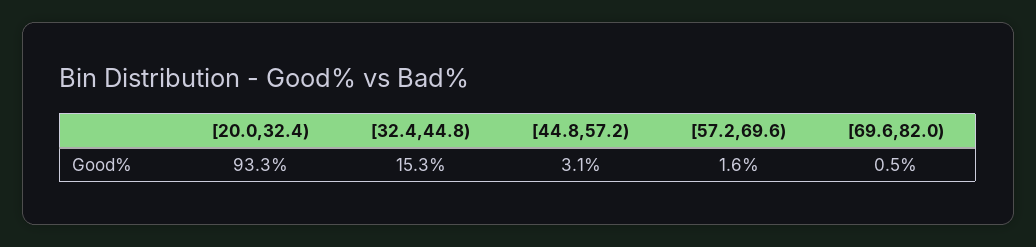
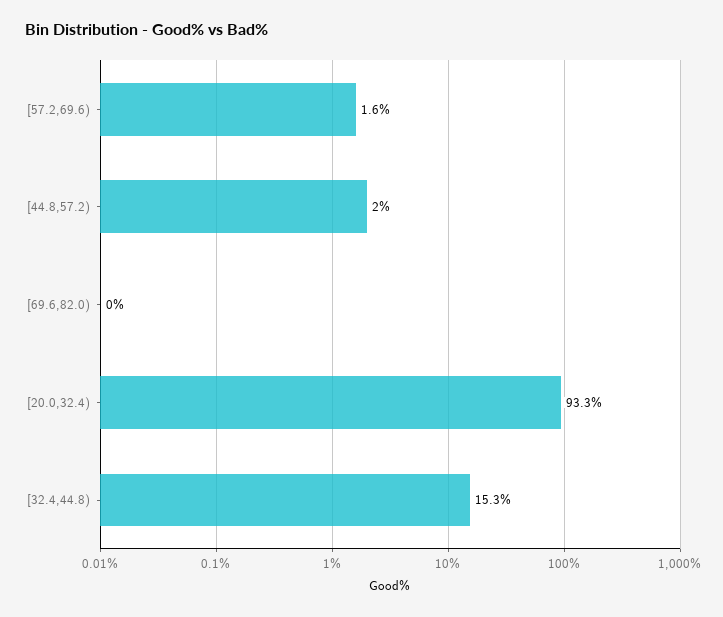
  {
    "[20.0,32.4)": 93.3,
    "[32.4,44.8)": 15.3,
-   "[44.8,57.2)": 3.1,
+   "[44.8,57.2)": 2,
    "[57.2,69.6)": 1.6,
-   "[69.6,82.0)": 0.5
+   "[69.6,82.0)": 0
  }

